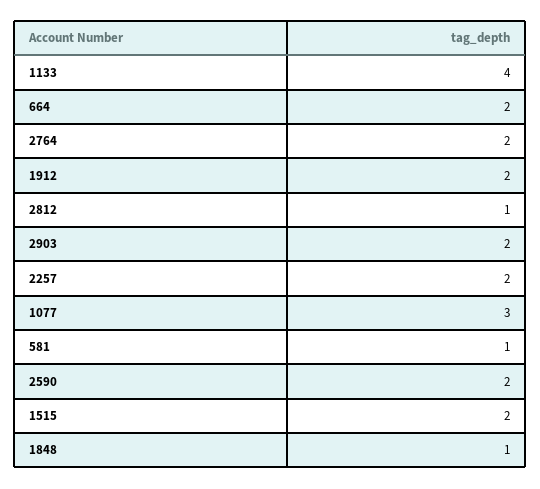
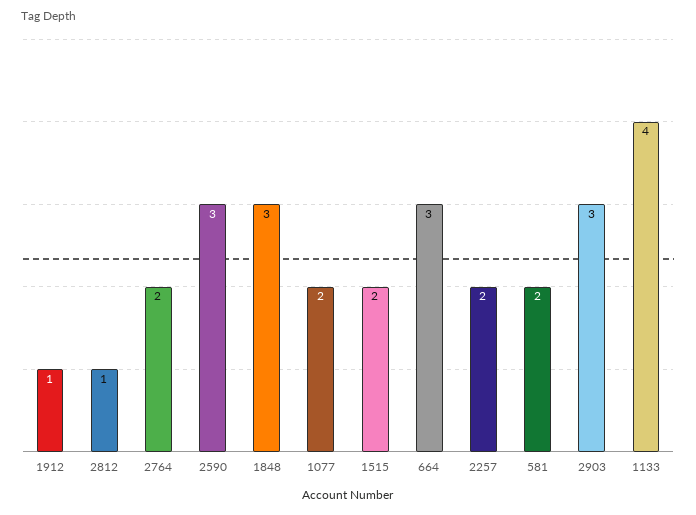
  {
    "1133": 4,
-   "664": 2,
+   "664": 3,
    "2764": 2,
-   "1912": 2,
+   "1912": 1,
    "2812": 1,
-   "2903": 2,
+   "2903": 3,
    "2257": 2,
-   "1077": 3,
+   "1077": 2,
-   "581": 1,
+   "581": 2,
-   "2590": 2,
+   "2590": 3,
    "1515": 2,
-   "1848": 1
+   "1848": 3
  }

